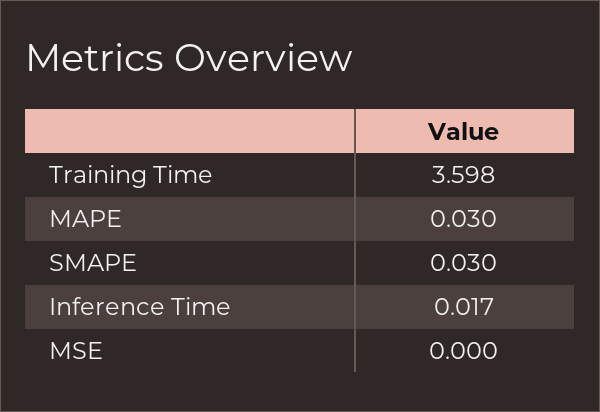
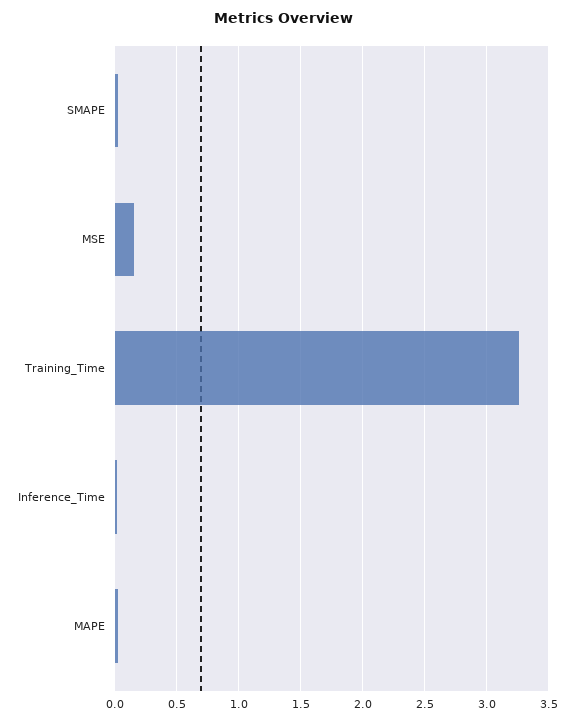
  {
-   "Training Time": 3.598,
+   "Training Time": 3.25,
    "MAPE": 0.03,
    "SMAPE": 0.03,
    "Inference Time": 0.017,
-   "MSE": 0
+   "MSE": 0.15
  }

